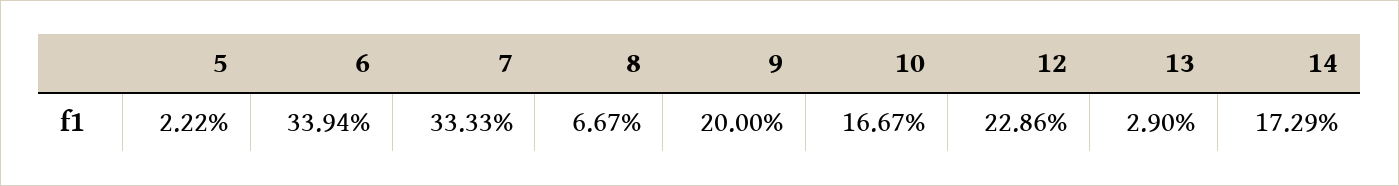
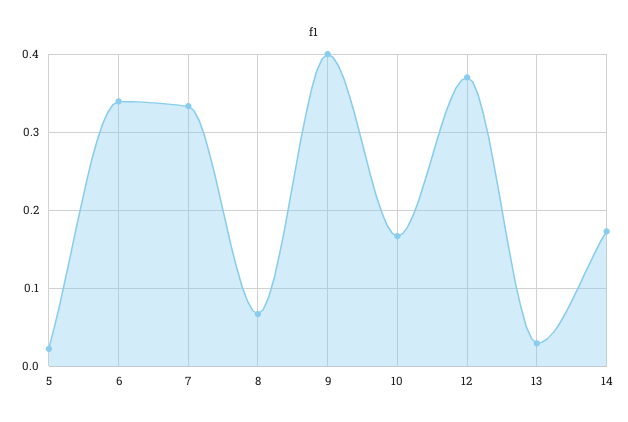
  {
    "5": 0.0222,
    "6": 0.3394,
    "7": 0.3333,
    "8": 0.0667,
-   "9": 0.2,
+   "9": 0.4,
    "10": 0.1667,
-   "12": 0.2286,
+   "12": 0.37,
    "13": 0.029,
    "14": 0.1729
  }

